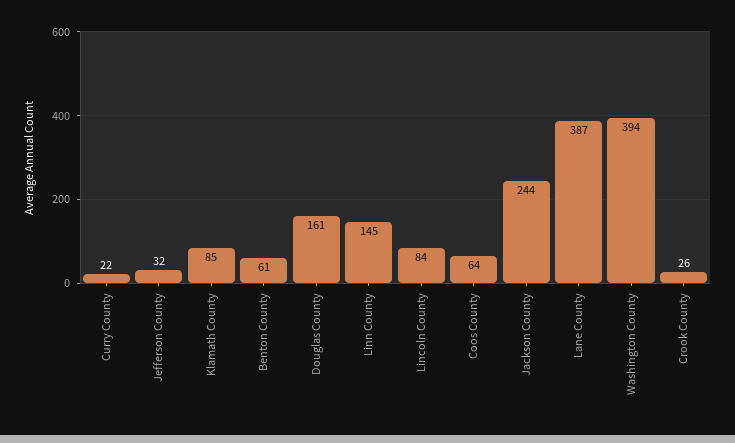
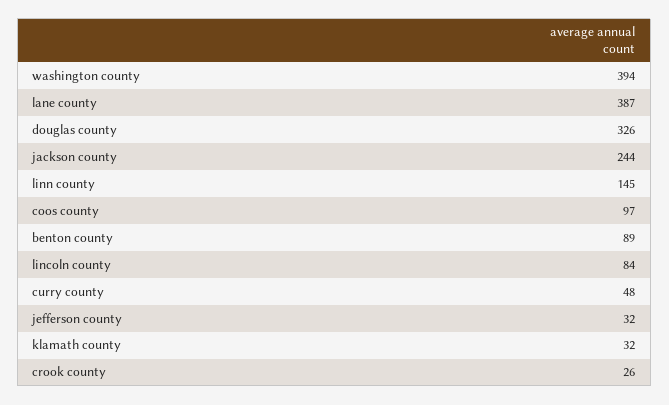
  {
-   "Curry County": 22,
+   "Curry County": 48,
    "Jefferson County": 32,
-   "Klamath County": 85,
+   "Klamath County": 32,
-   "Benton County": 61,
+   "Benton County": 89,
-   "Douglas County": 161,
+   "Douglas County": 326,
    "Linn County": 145,
    "Lincoln County": 84,
-   "Coos County": 64,
+   "Coos County": 97,
    "Jackson County": 244,
    "Lane County": 387,
    "Washington County": 394,
    "Crook County": 26
  }

